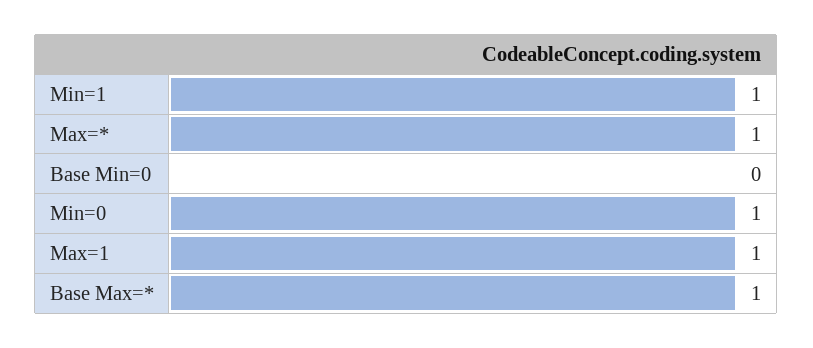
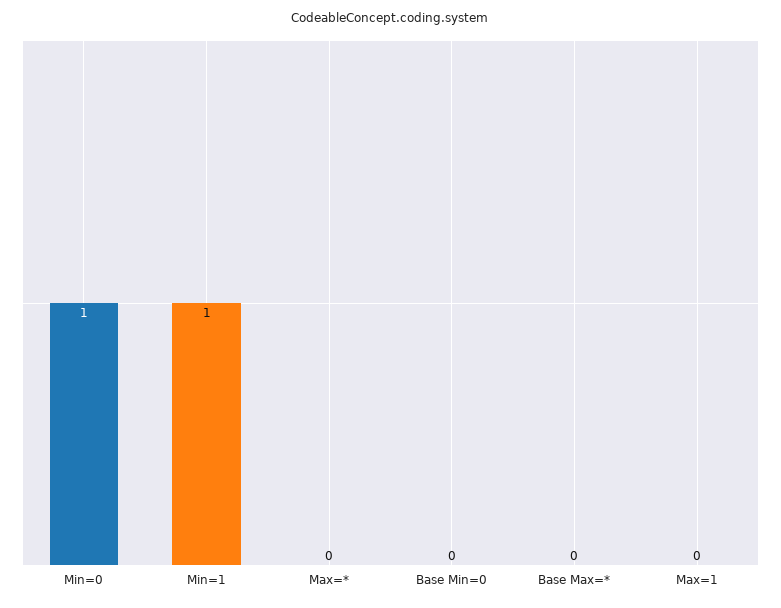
  {
    "Min=1": 1,
-   "Max=*": 1,
+   "Max=*": 0,
    "Base Min=0": 0,
    "Min=0": 1,
-   "Max=1": 1,
+   "Max=1": 0,
-   "Base Max=*": 1
+   "Base Max=*": 0
  }

